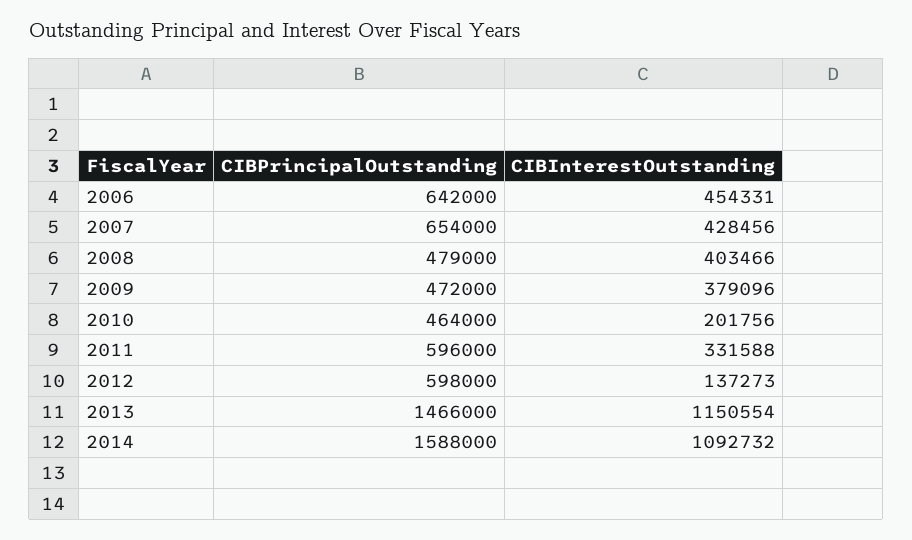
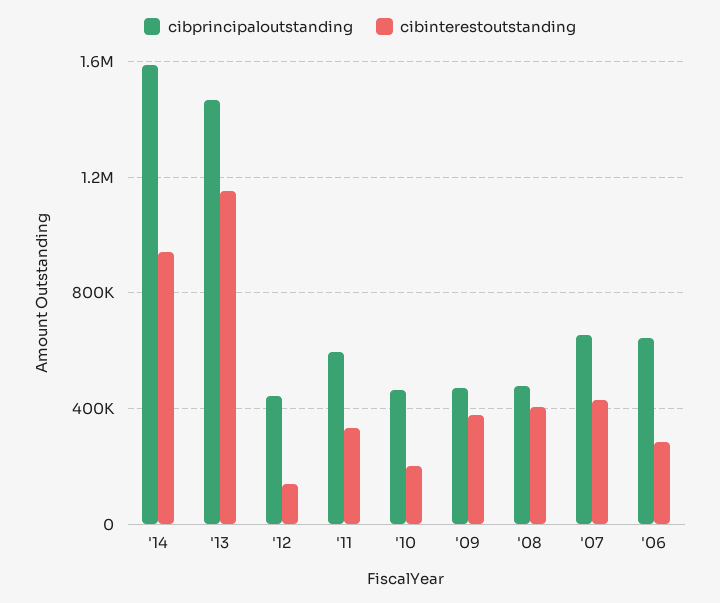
  {
    "CIBPrincipalOutstanding": {
      "2006": 642000,
      "2007": 654000,
      "2008": 479000,
      "2009": 472000,
      "2010": 464000,
      "2011": 596000,
-     "2012": 598000,
+     "2012": 450000,
      "2013": 1466000,
      "2014": 1588000
    },
    "CIBInterestOutstanding": {
-     "2006": 454331,
+     "2006": 300000,
      "2007": 428456,
      "2008": 403466,
      "2009": 379096,
      "2010": 201756,
      "2011": 331588,
      "2012": 137273,
      "2013": 1150554,
-     "2014": 1092732
+     "2014": 950000
    }
  }

